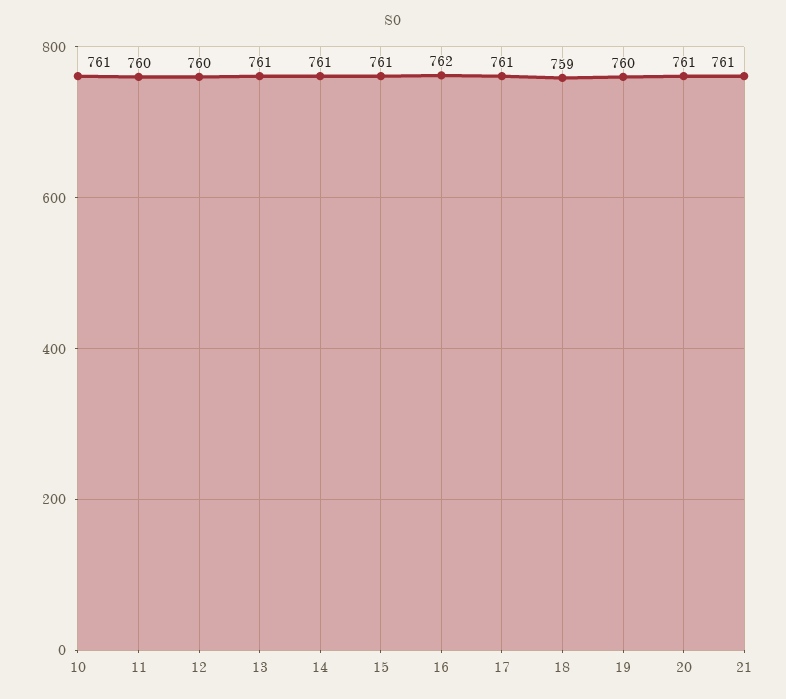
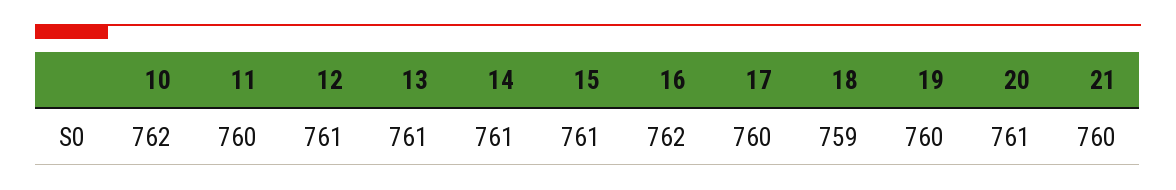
  {
-   "10": 761,
+   "10": 762,
    "11": 760,
-   "12": 760,
+   "12": 761,
    "13": 761,
    "14": 761,
    "15": 761,
    "16": 762,
-   "17": 761,
+   "17": 760,
    "18": 759,
    "19": 760,
    "20": 761,
-   "21": 761
+   "21": 760
  }

